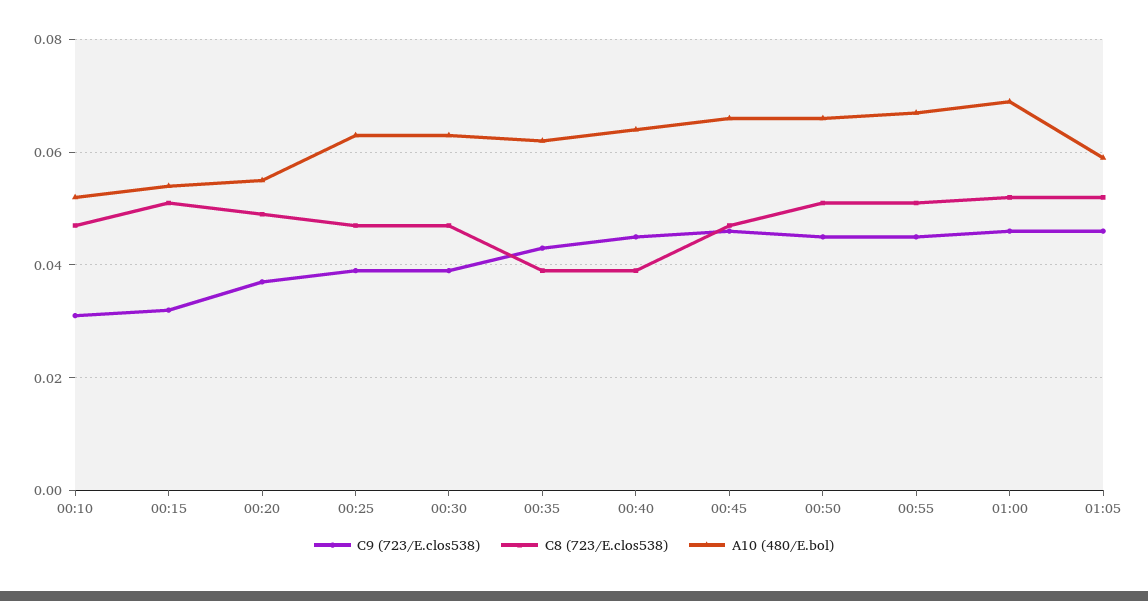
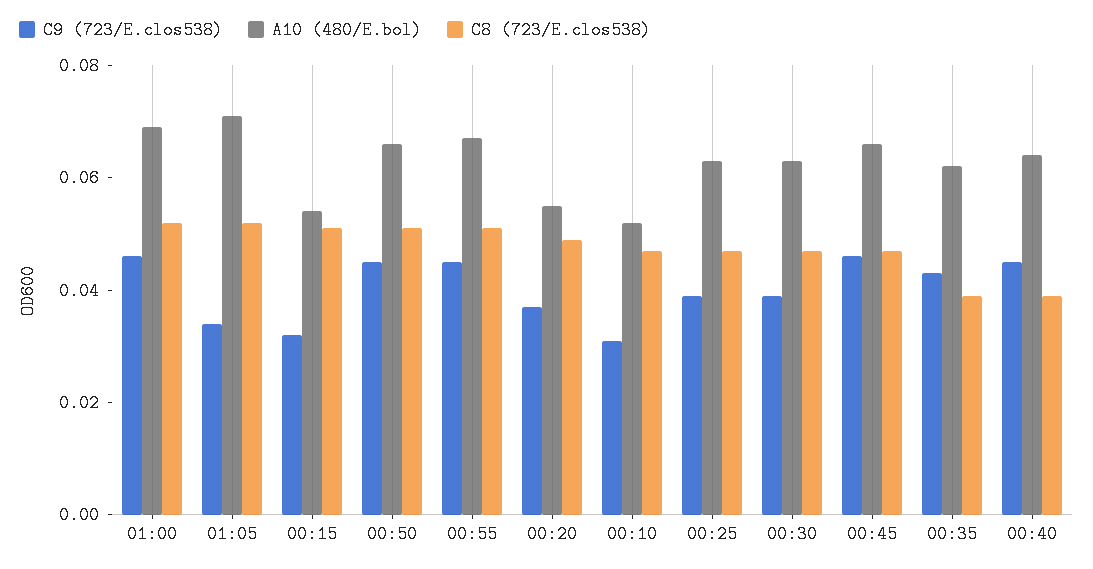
  {
    "C9 (723/E.clos538)": {
      "00:10": 0.03,
      "00:15": 0.03,
      "00:20": 0.035,
      "00:25": 0.04,
      "00:30": 0.04,
      "00:35": 0.045,
      "00:40": 0.045,
      "00:45": 0.045,
      "00:50": 0.045,
      "00:55": 0.045,
      "01:00": 0.045,
-     "01:05": 0.045
+     "01:05": 0.035
    },
    "C8 (723/E.clos538)": {
      "00:10": 0.045,
      "00:15": 0.05,
      "00:20": 0.05,
      "00:25": 0.045,
      "00:30": 0.045,
      "00:35": 0.04,
      "00:40": 0.04,
      "00:45": 0.045,
      "00:50": 0.05,
      "00:55": 0.05,
      "01:00": 0.05,
      "01:05": 0.05
    },
    "A10 (480/E.bol)": {
      "00:10": 0.05,
      "00:15": 0.055,
      "00:20": 0.055,
      "00:25": 0.065,
      "00:30": 0.065,
      "00:35": 0.06,
      "00:40": 0.065,
      "00:45": 0.065,
      "00:50": 0.065,
      "00:55": 0.065,
      "01:00": 0.07,
-     "01:05": 0.06
+     "01:05": 0.07
    }
  }

